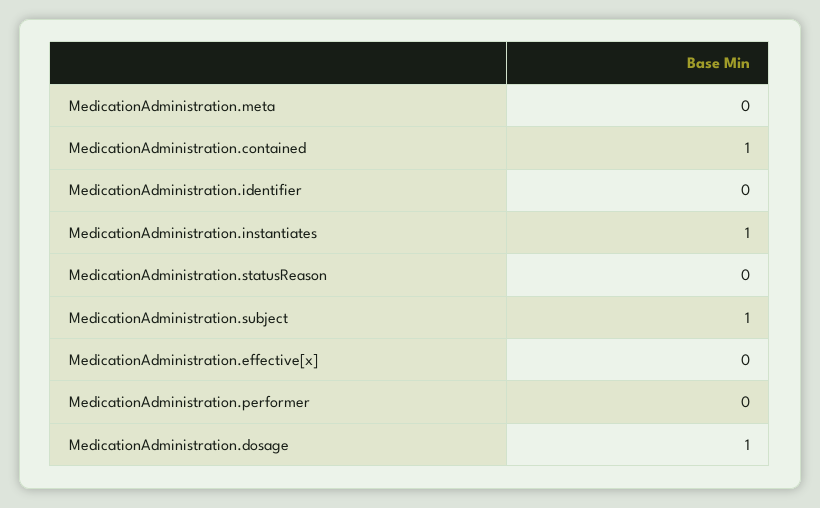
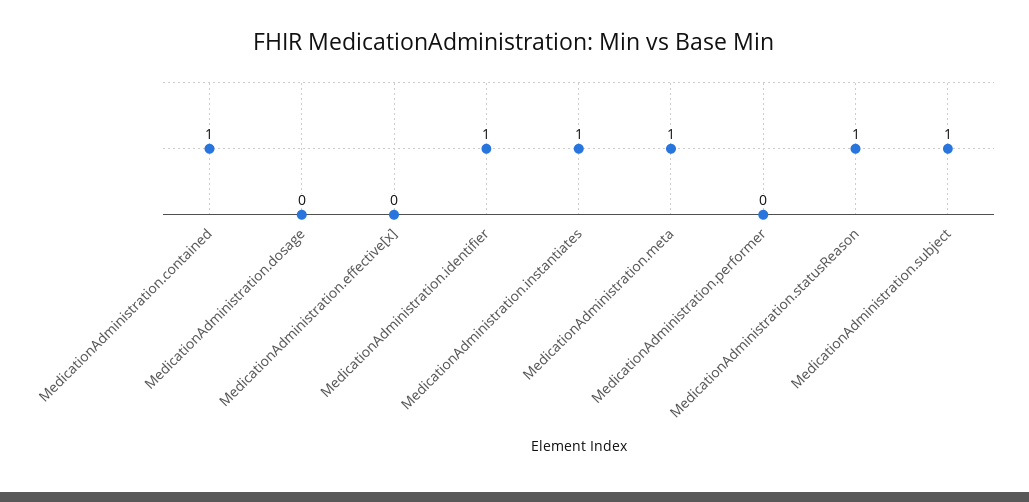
  {
-   "MedicationAdministration.meta": 0,
+   "MedicationAdministration.meta": 1,
    "MedicationAdministration.contained": 1,
-   "MedicationAdministration.identifier": 0,
+   "MedicationAdministration.identifier": 1,
    "MedicationAdministration.instantiates": 1,
-   "MedicationAdministration.statusReason": 0,
+   "MedicationAdministration.statusReason": 1,
    "MedicationAdministration.subject": 1,
    "MedicationAdministration.effective[x]": 0,
    "MedicationAdministration.performer": 0,
-   "MedicationAdministration.dosage": 1
+   "MedicationAdministration.dosage": 0
  }

